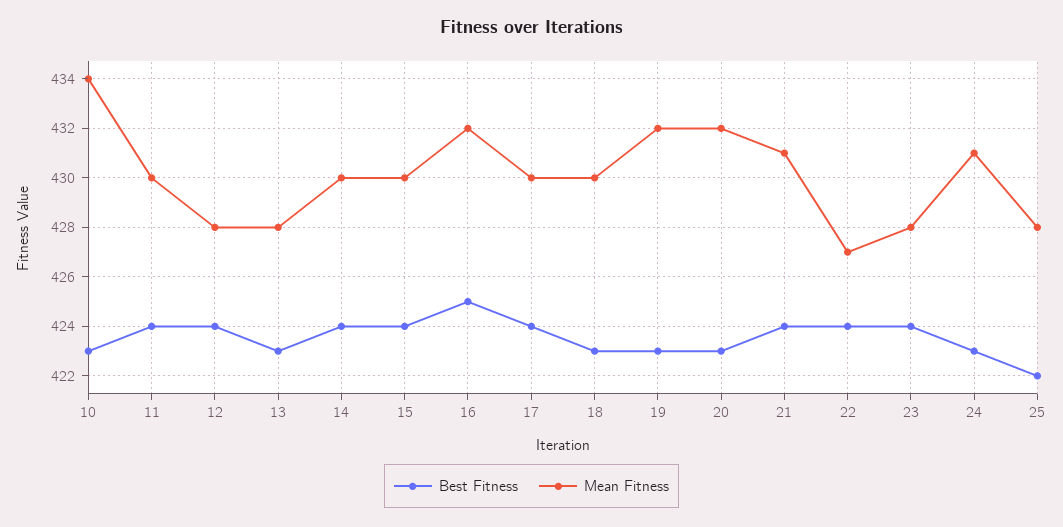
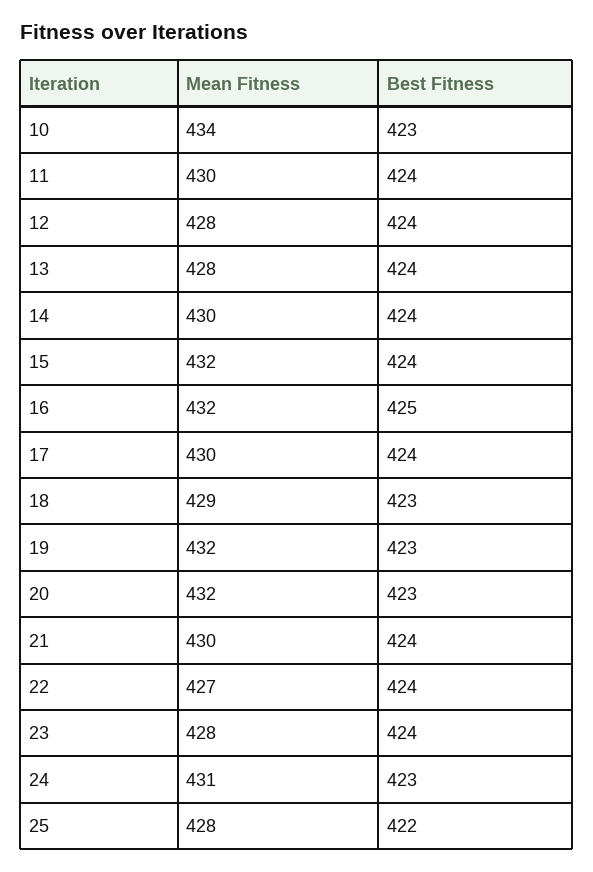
  {
    "Best Fitness": {
      "10": 423,
      "11": 424,
      "12": 424,
-     "13": 423,
+     "13": 424,
      "14": 424,
      "15": 424,
      "16": 425,
      "17": 424,
      "18": 423,
      "19": 423,
      "20": 423,
      "21": 424,
      "22": 424,
      "23": 424,
      "24": 423,
      "25": 422
    },
    "Mean Fitness": {
      "10": 434,
      "11": 430,
      "12": 428,
      "13": 428,
      "14": 430,
-     "15": 430,
+     "15": 432,
      "16": 432,
      "17": 430,
-     "18": 430,
+     "18": 429,
      "19": 432,
      "20": 432,
-     "21": 431,
+     "21": 430,
      "22": 427,
      "23": 428,
      "24": 431,
      "25": 428
    }
  }

